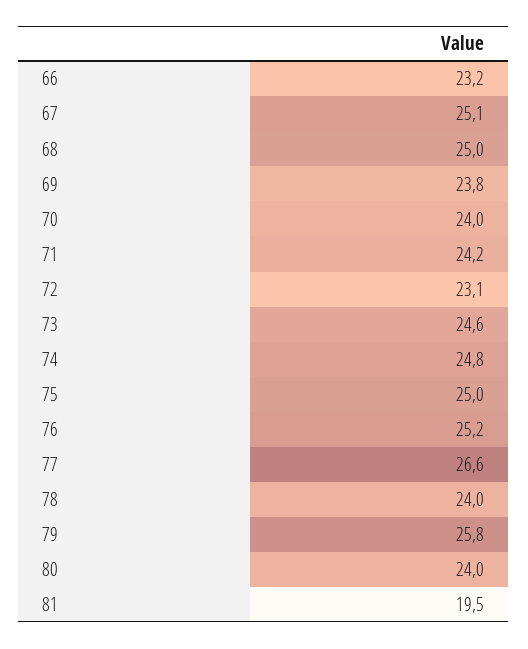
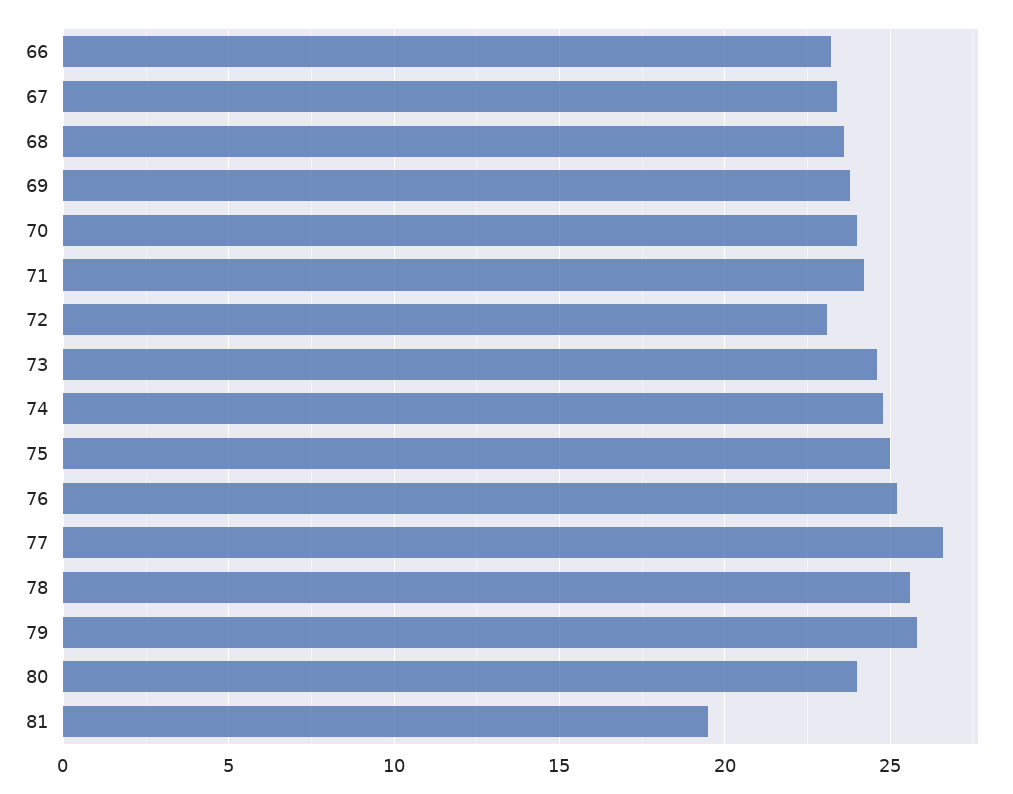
  {
    "66": 23.2,
-   "67": 25.1,
+   "67": 23.5,
-   "68": 25,
+   "68": 23.5,
    "69": 23.8,
    "70": 24,
    "71": 24.2,
    "72": 23.1,
    "73": 24.6,
    "74": 24.8,
    "75": 25,
    "76": 25.2,
    "77": 26.6,
-   "78": 24,
+   "78": 25.5,
    "79": 25.8,
    "80": 24,
    "81": 19.5
  }

